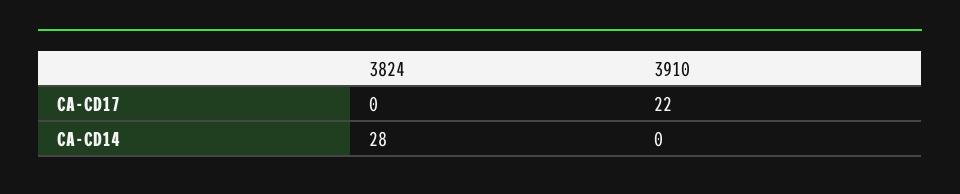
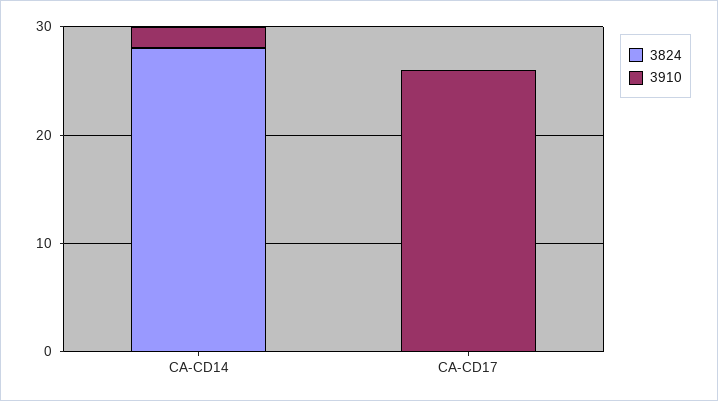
  {
    "3824": {
      "CA-CD17": 0,
      "CA-CD14": 28
    },
    "3910": {
-     "CA-CD17": 22,
+     "CA-CD17": 26,
-     "CA-CD14": 0
+     "CA-CD14": 2
    }
  }

